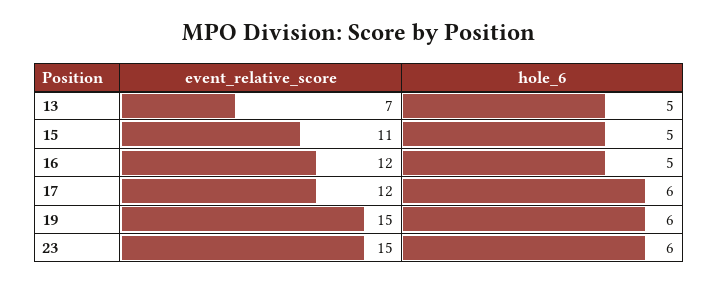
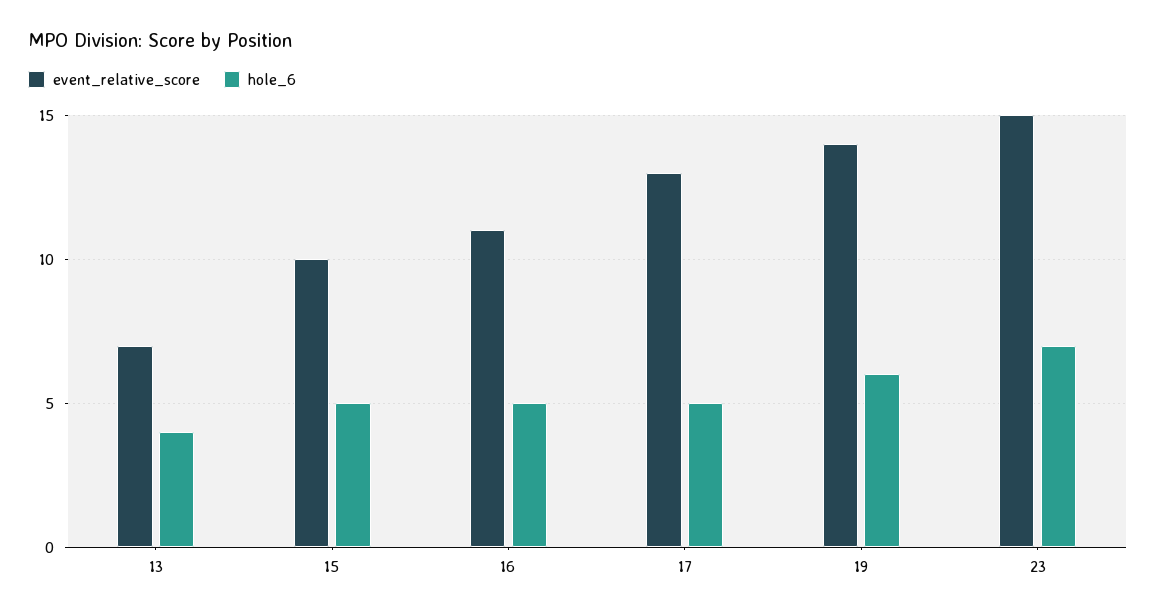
  {
    "event_relative_score": {
      "13": 7,
-     "15": 11,
+     "15": 10,
-     "16": 12,
+     "16": 11,
-     "17": 12,
+     "17": 13,
-     "19": 15,
+     "19": 14,
      "23": 15
    },
    "hole_6": {
-     "13": 5,
+     "13": 4,
      "15": 5,
      "16": 5,
-     "17": 6,
+     "17": 5,
      "19": 6,
-     "23": 6
+     "23": 7
    }
  }

